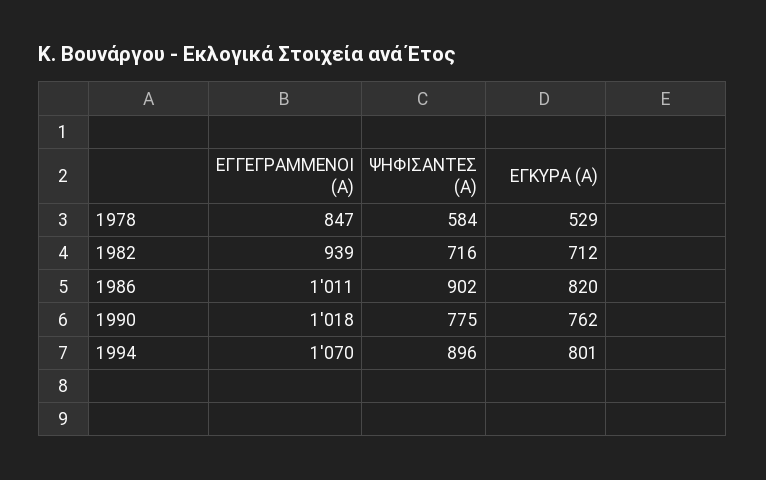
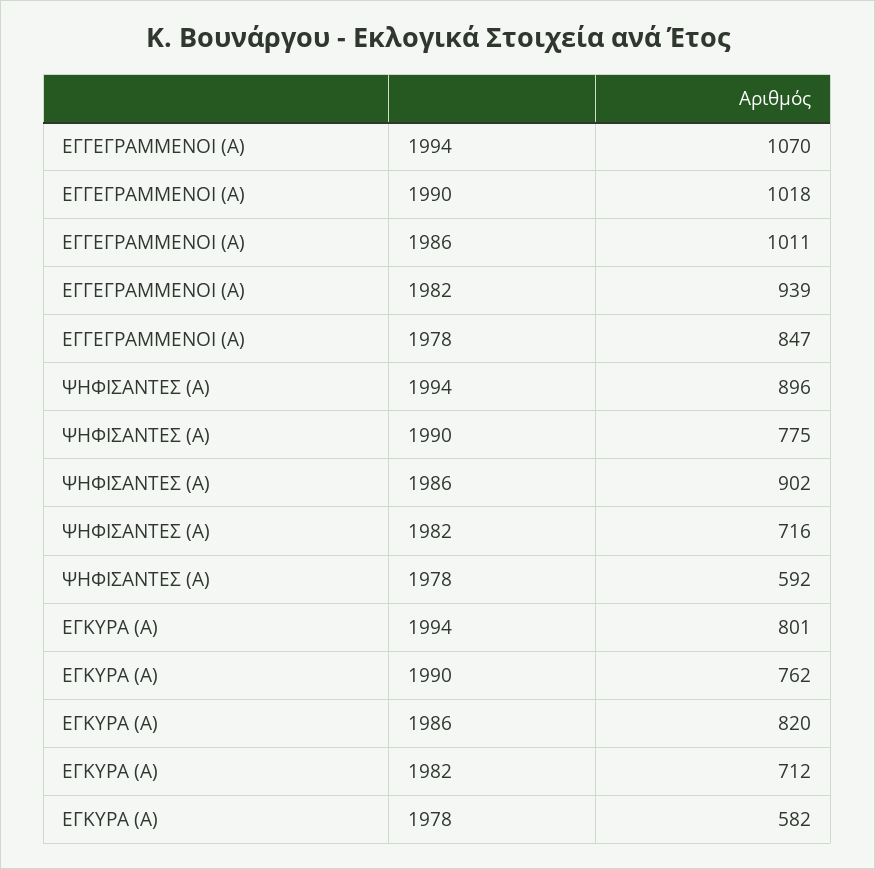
  {
    "ΕΓΓΕΓΡΑΜΜΕΝΟΙ (Α)": {
      "1978": 847,
      "1982": 939,
      "1986": 1011,
      "1990": 1018,
      "1994": 1070
    },
    "ΨΗΦΙΣΑΝΤΕΣ (Α)": {
-     "1978": 584,
+     "1978": 592,
      "1982": 716,
      "1986": 902,
      "1990": 775,
      "1994": 896
    },
    "ΕΓΚΥΡΑ (Α)": {
-     "1978": 529,
+     "1978": 582,
      "1982": 712,
      "1986": 820,
      "1990": 762,
      "1994": 801
    }
  }

